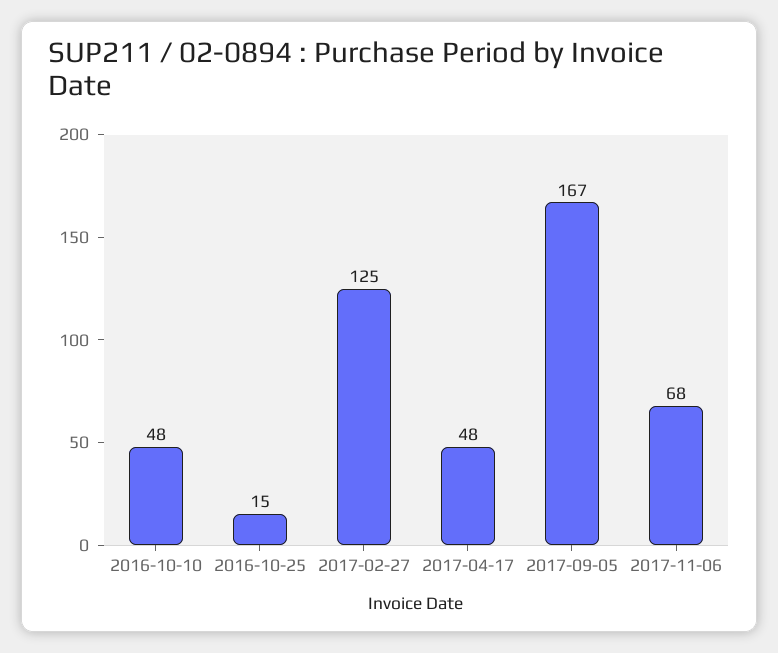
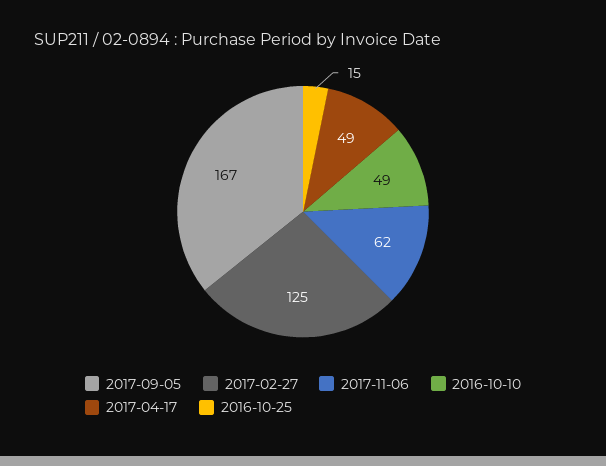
  {
-   "2016-10-10": 48,
+   "2016-10-10": 49,
    "2016-10-25": 15,
    "2017-02-27": 125,
-   "2017-04-17": 48,
+   "2017-04-17": 49,
    "2017-09-05": 167,
-   "2017-11-06": 68
+   "2017-11-06": 62
  }

